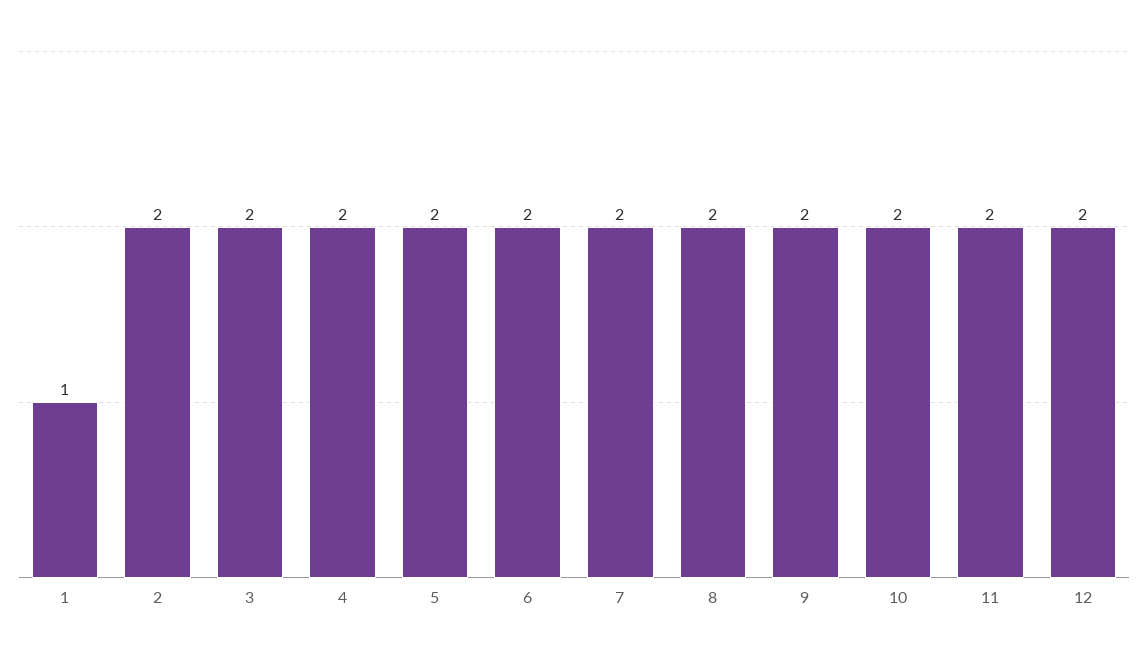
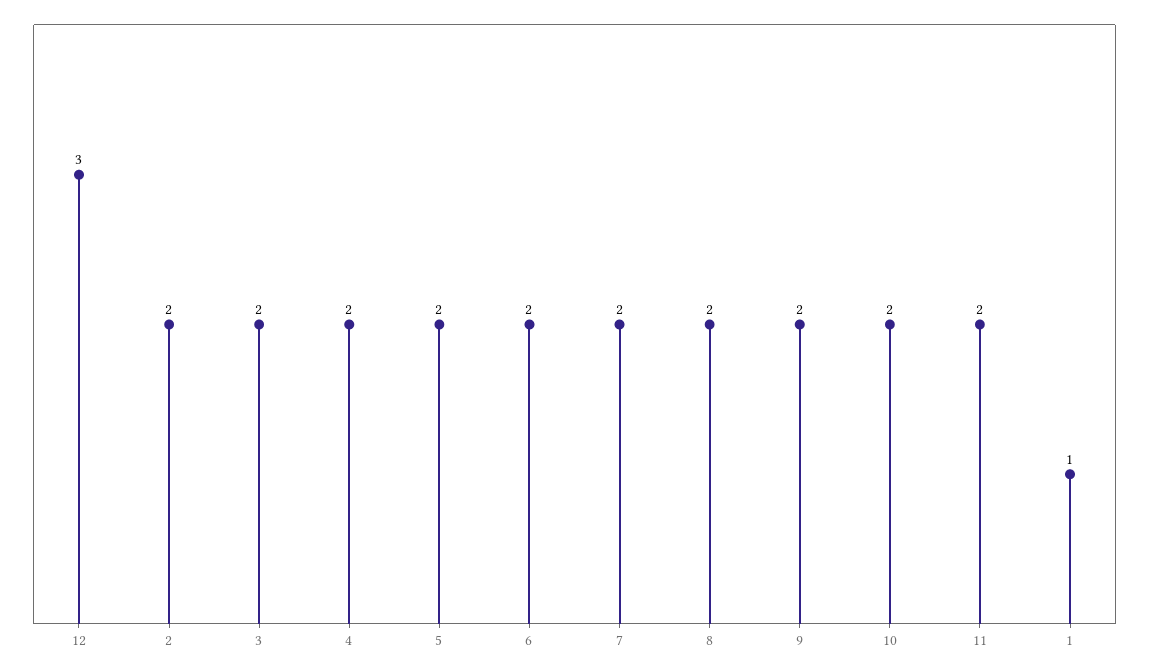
  {
    "1": 1,
    "2": 2,
    "3": 2,
    "4": 2,
    "5": 2,
    "6": 2,
    "7": 2,
    "8": 2,
    "9": 2,
    "10": 2,
    "11": 2,
-   "12": 2
+   "12": 3
  }

